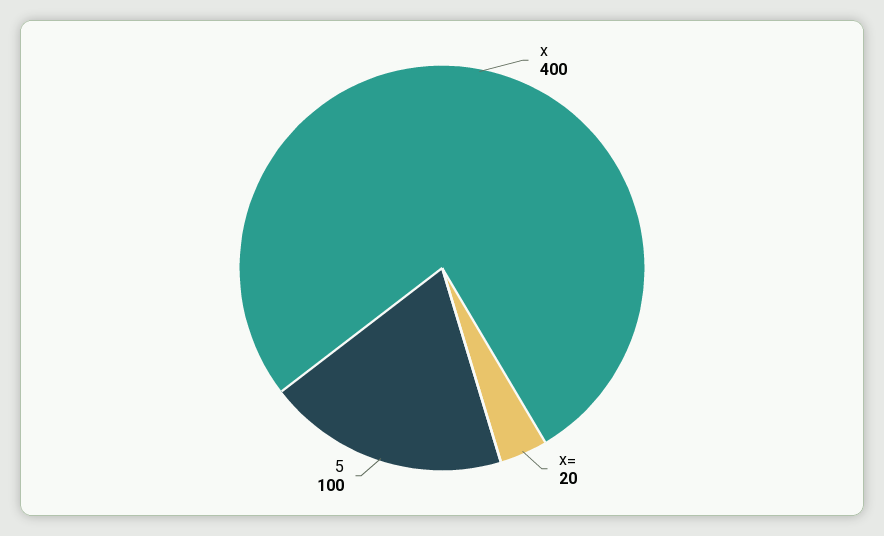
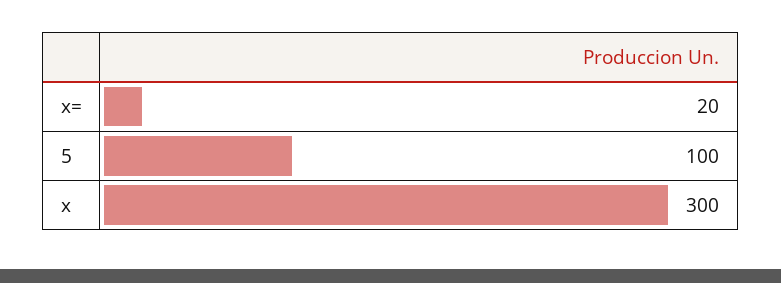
  {
-   "x": 400,
+   "x": 300,
    "x=": 20,
    "5": 100
  }

